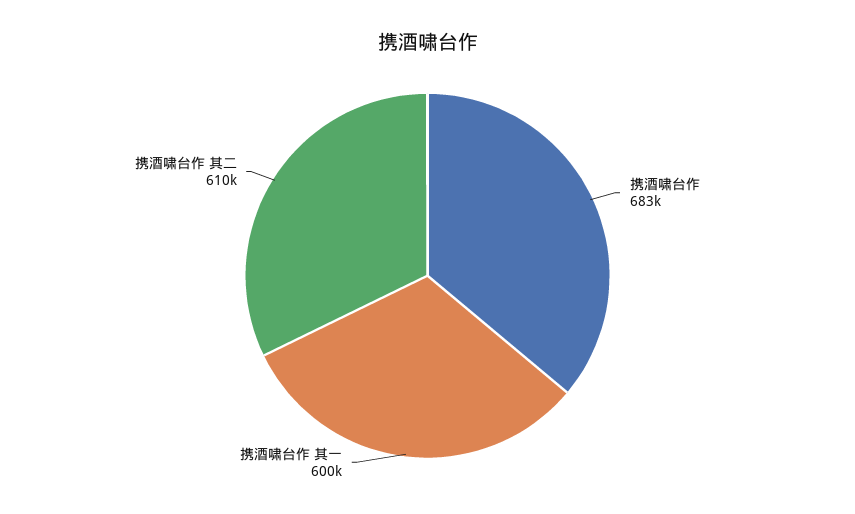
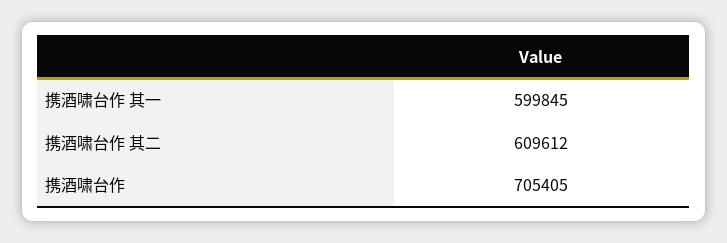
  {
-   "携酒啸台作": 683000,
+   "携酒啸台作": 705405,
    "携酒啸台作 其一": 599845,
    "携酒啸台作 其二": 609612
  }

